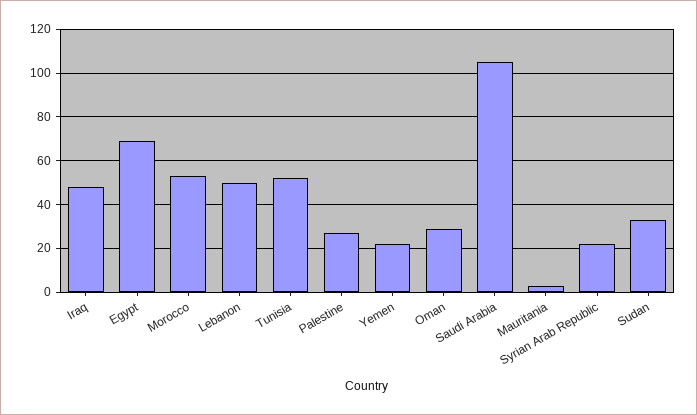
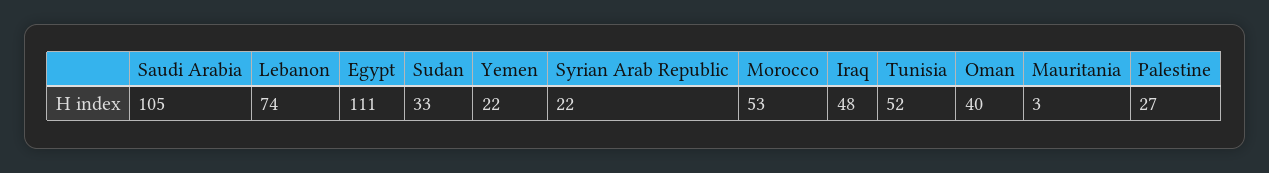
  {
    "Iraq": 48,
-   "Egypt": 70,
+   "Egypt": 111,
    "Morocco": 53,
-   "Lebanon": 50,
+   "Lebanon": 74,
    "Tunisia": 52,
    "Palestine": 27,
    "Yemen": 22,
-   "Oman": 30,
+   "Oman": 40,
    "Saudi Arabia": 105,
    "Mauritania": 3,
    "Syrian Arab Republic": 22,
    "Sudan": 33
  }

